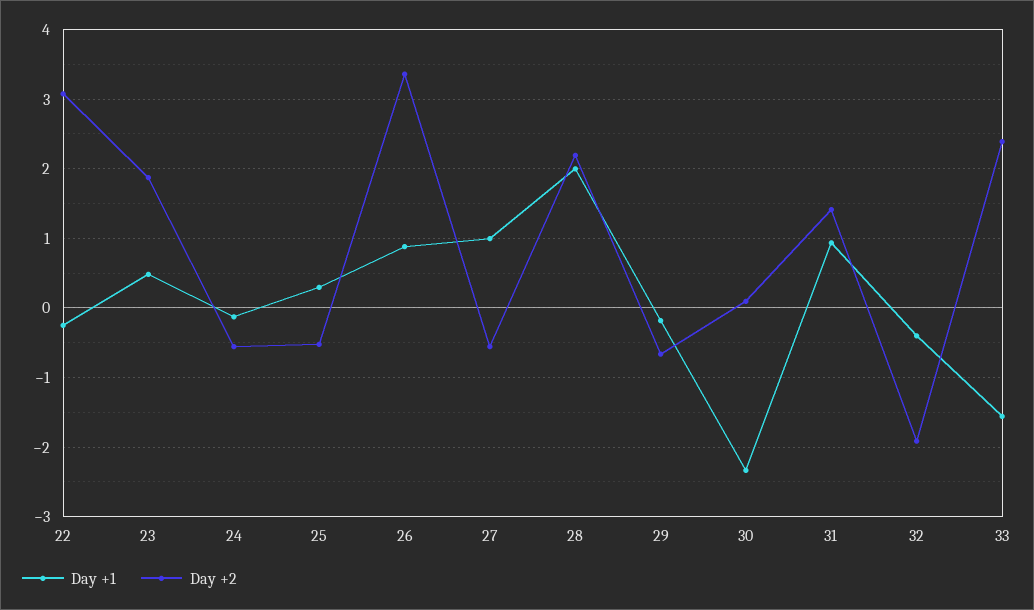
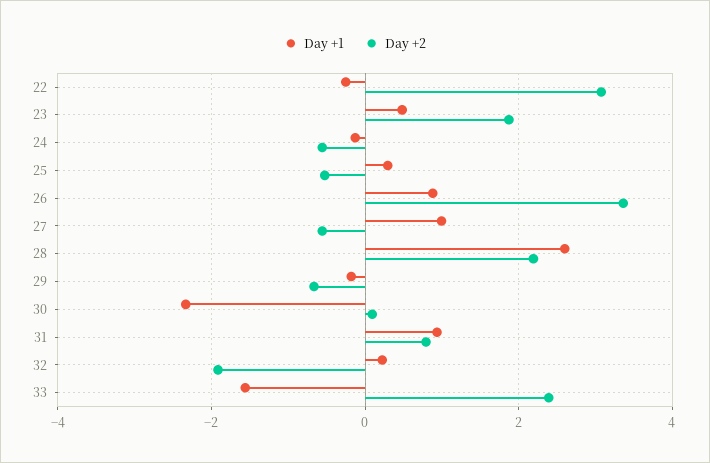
  {
    "Day +1": {
      "22": -0.3,
      "23": 0.5,
      "24": -0.1,
      "25": 0.3,
      "26": 0.9,
      "27": 1,
-     "28": 2,
+     "28": 2.6,
      "29": -0.2,
      "30": -2.3,
      "31": 0.9,
-     "32": -0.4,
+     "32": 0.2,
      "33": -1.6
    },
    "Day +2": {
      "22": 3.1,
      "23": 1.9,
      "24": -0.6,
      "25": -0.5,
      "26": 3.4,
      "27": -0.6,
      "28": 2.2,
      "29": -0.7,
      "30": 0.1,
-     "31": 1.4,
+     "31": 0.8,
      "32": -1.9,
      "33": 2.4
    }
  }

